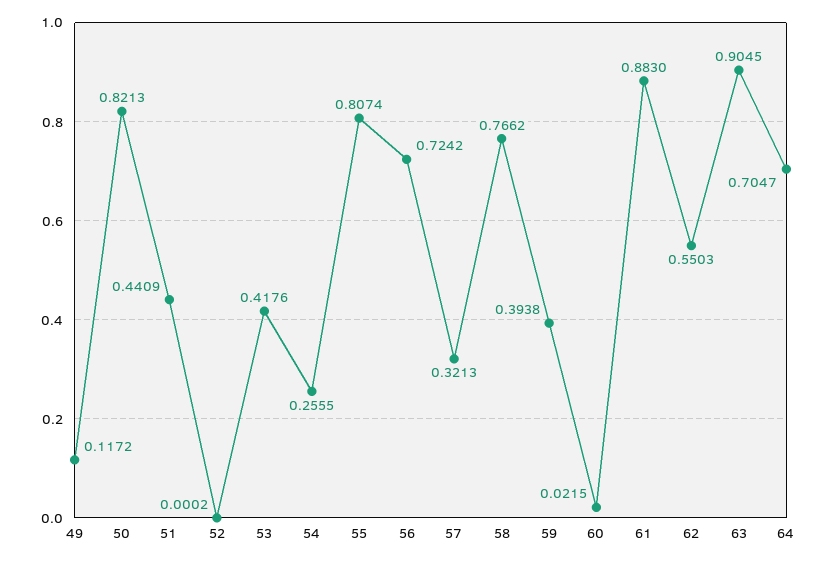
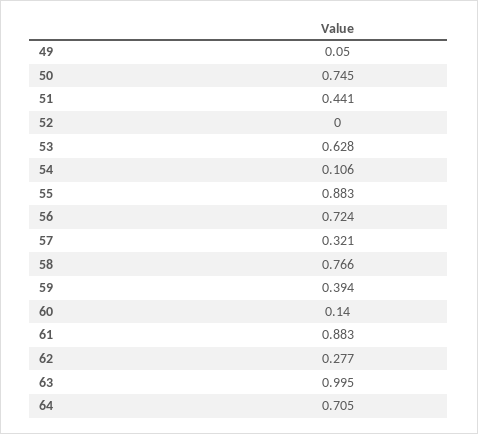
  {
-   "49": 0.1172,
+   "49": 0.05,
-   "50": 0.8213,
+   "50": 0.745,
    "51": 0.4409,
    "52": 0.0002,
-   "53": 0.4176,
+   "53": 0.628,
-   "54": 0.2555,
+   "54": 0.106,
-   "55": 0.8074,
+   "55": 0.883,
    "56": 0.7242,
    "57": 0.3213,
    "58": 0.7662,
    "59": 0.3938,
-   "60": 0.0215,
+   "60": 0.14,
    "61": 0.883,
-   "62": 0.5503,
+   "62": 0.277,
-   "63": 0.9045,
+   "63": 0.995,
    "64": 0.7047
  }

